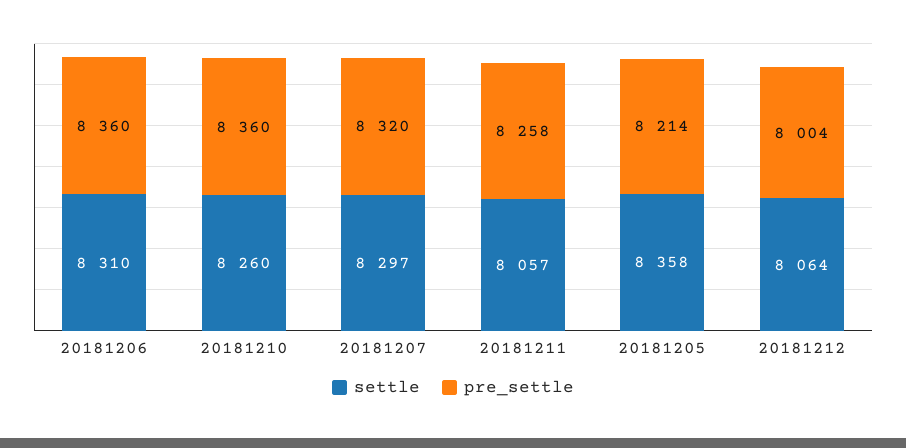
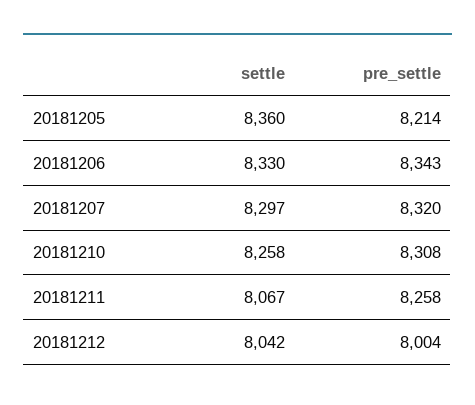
  {
    "settle": {
-     "20181206": 8310,
+     "20181206": 8330,
-     "20181210": 8260,
+     "20181210": 8258,
      "20181207": 8297,
-     "20181211": 8057,
+     "20181211": 8067,
-     "20181205": 8358,
+     "20181205": 8360,
-     "20181212": 8064
+     "20181212": 8042
    },
    "pre_settle": {
-     "20181206": 8360,
+     "20181206": 8343,
-     "20181210": 8360,
+     "20181210": 8308,
      "20181207": 8320,
      "20181211": 8258,
      "20181205": 8214,
      "20181212": 8004
    }
  }

